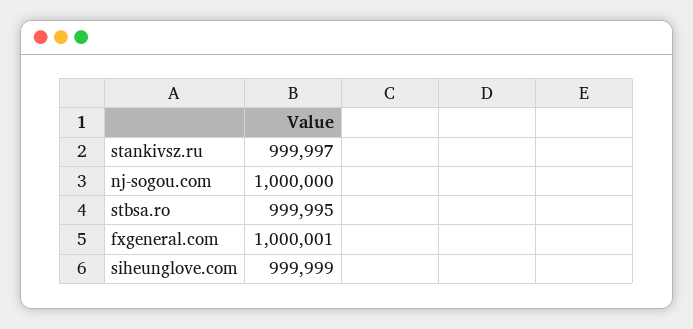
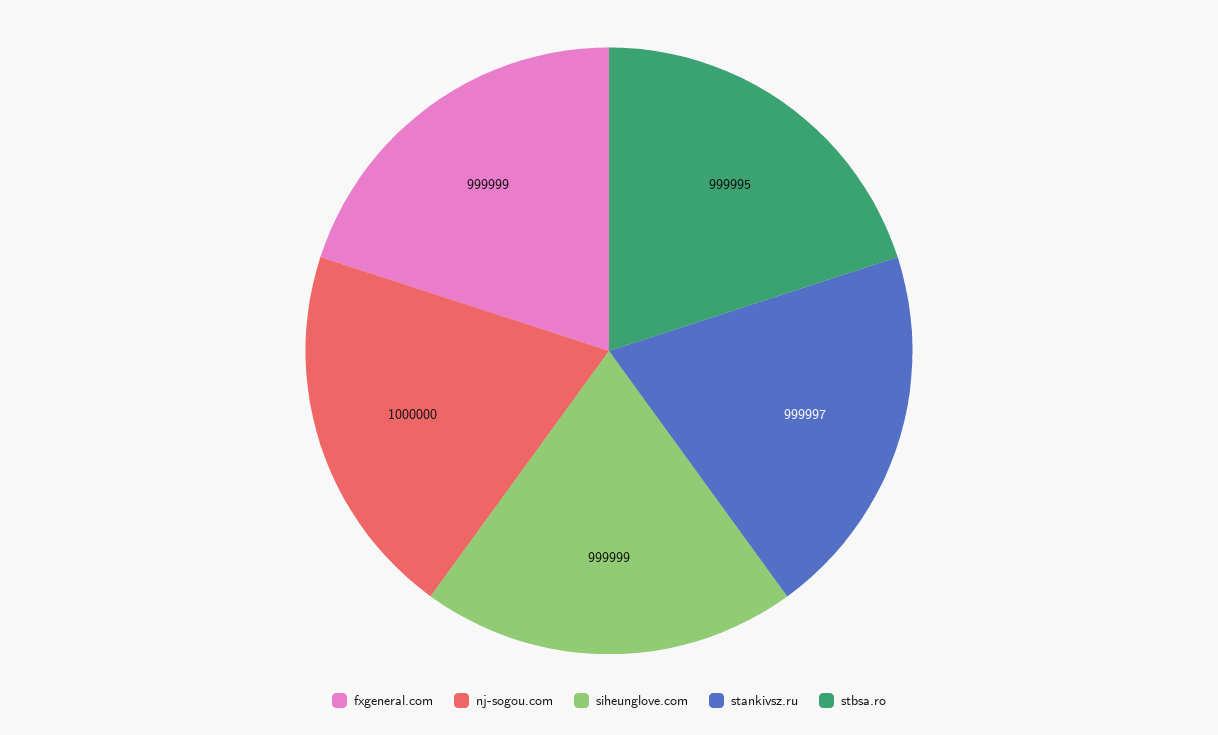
  {
    "stankivsz.ru": 999997,
    "nj-sogou.com": 1000000,
    "stbsa.ro": 999995,
-   "fxgeneral.com": 1000001,
+   "fxgeneral.com": 999999,
    "siheunglove.com": 999999
  }

